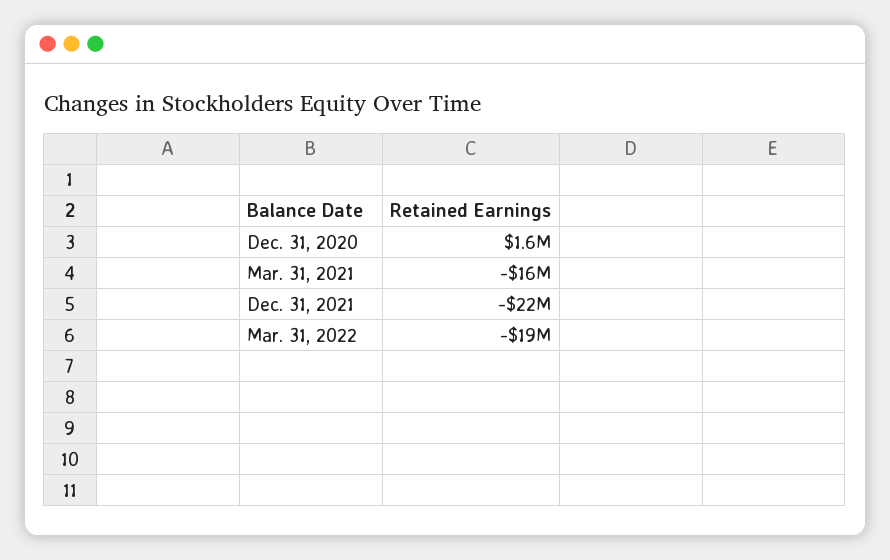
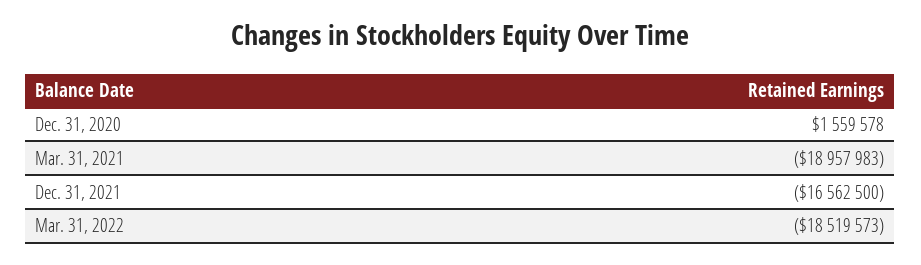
  {
    "Dec. 31, 2020": 1559578,
-   "Mar. 31, 2021": -16000000,
+   "Mar. 31, 2021": -18957983,
-   "Dec. 31, 2021": -22000000,
+   "Dec. 31, 2021": -16562500,
    "Mar. 31, 2022": -18519573
  }

